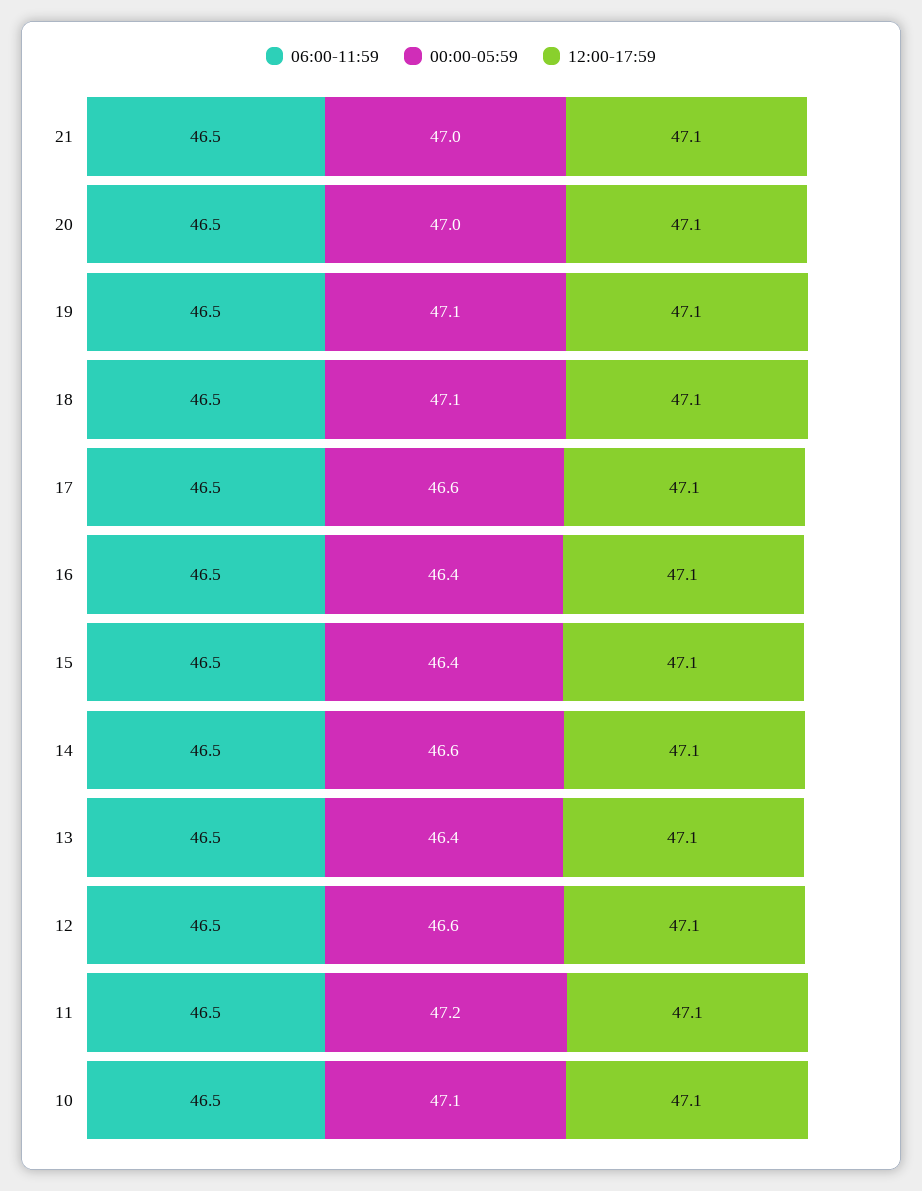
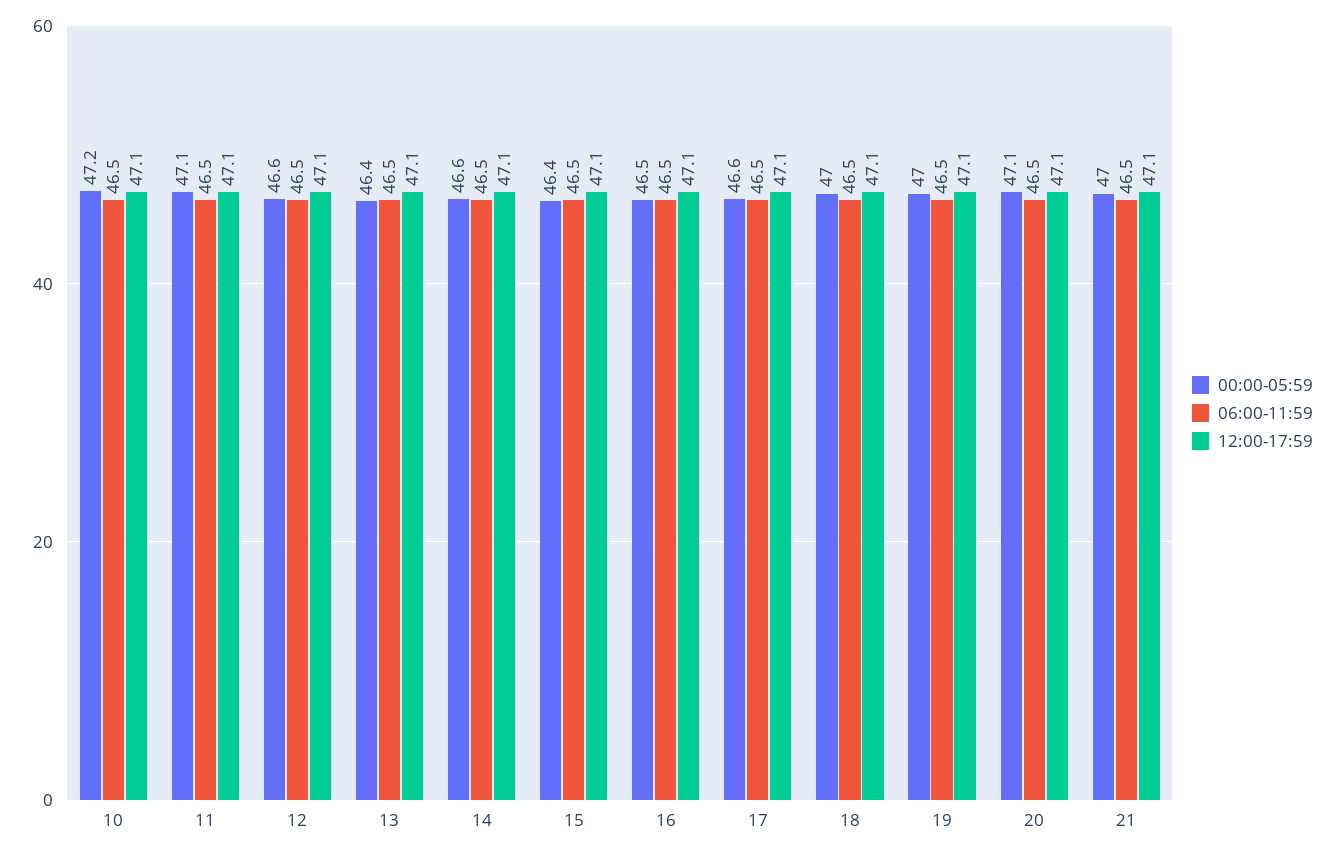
  {
    "06:00-11:59": {
      "21": 46.5,
      "20": 46.5,
      "19": 46.5,
      "18": 46.5,
      "17": 46.5,
      "16": 46.5,
      "15": 46.5,
      "14": 46.5,
      "13": 46.5,
      "12": 46.5,
      "11": 46.5,
      "10": 46.5
    },
    "00:00-05:59": {
      "21": 47,
-     "20": 47,
+     "20": 47.1,
-     "19": 47.1,
+     "19": 47,
-     "18": 47.1,
+     "18": 47,
      "17": 46.6,
-     "16": 46.4,
+     "16": 46.5,
      "15": 46.4,
      "14": 46.6,
      "13": 46.4,
      "12": 46.6,
-     "11": 47.2,
+     "11": 47.1,
-     "10": 47.1
+     "10": 47.2
    },
    "12:00-17:59": {
      "21": 47.1,
      "20": 47.1,
      "19": 47.1,
      "18": 47.1,
      "17": 47.1,
      "16": 47.1,
      "15": 47.1,
      "14": 47.1,
      "13": 47.1,
      "12": 47.1,
      "11": 47.1,
      "10": 47.1
    }
  }

